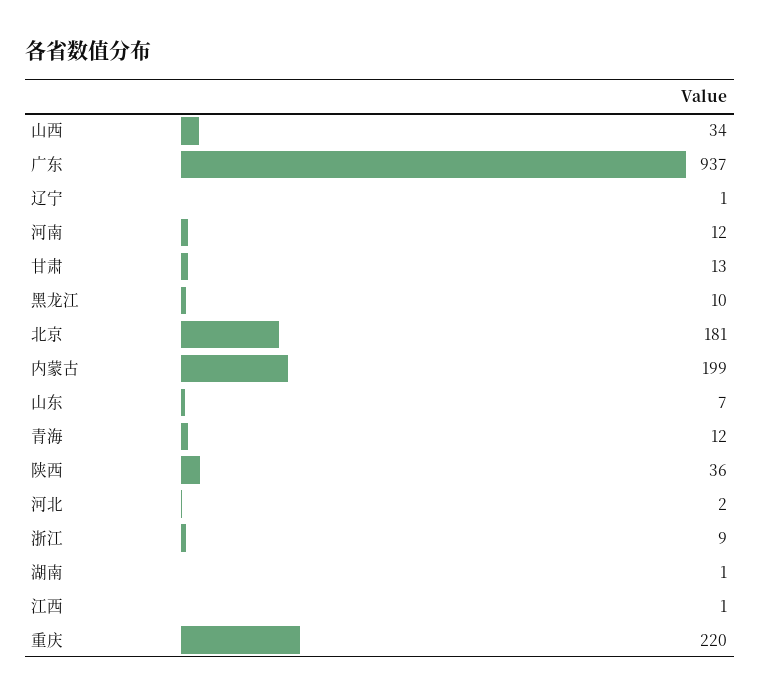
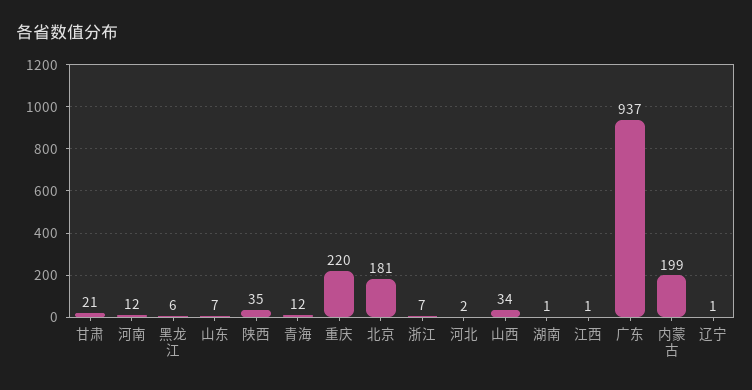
  {
    "山西": 34,
    "广东": 937,
    "辽宁": 1,
    "河南": 12,
-   "甘肃": 13,
+   "甘肃": 21,
-   "黑龙江": 10,
+   "黑龙江": 6,
    "北京": 181,
    "内蒙古": 199,
    "山东": 7,
    "青海": 12,
-   "陕西": 36,
+   "陕西": 35,
    "河北": 2,
-   "浙江": 9,
+   "浙江": 7,
    "湖南": 1,
    "江西": 1,
    "重庆": 220
  }

